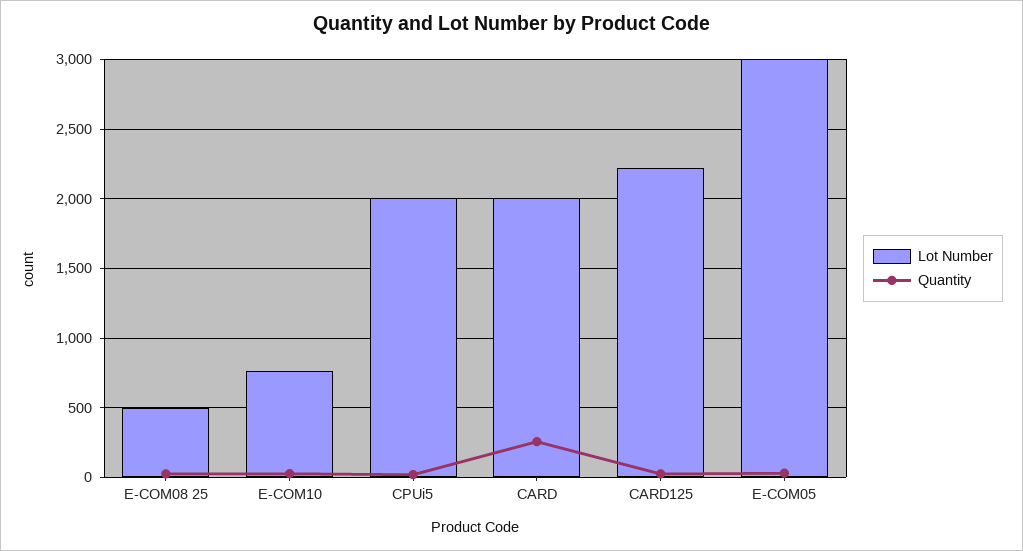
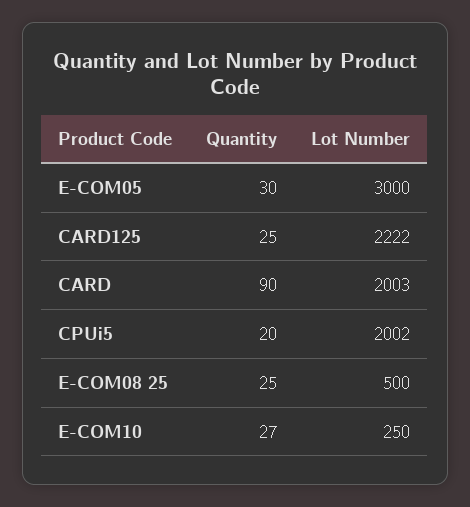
  {
    "Lot Number": {
      "E-COM08 25": 500,
-     "E-COM10": 750,
+     "E-COM10": 250,
      "CPUi5": 2002,
      "CARD": 2003,
      "CARD125": 2222,
      "E-COM05": 3000
    },
    "Quantity": {
      "E-COM08 25": 25,
      "E-COM10": 27,
      "CPUi5": 20,
-     "CARD": 250,
+     "CARD": 90,
      "CARD125": 25,
      "E-COM05": 30
    }
  }

